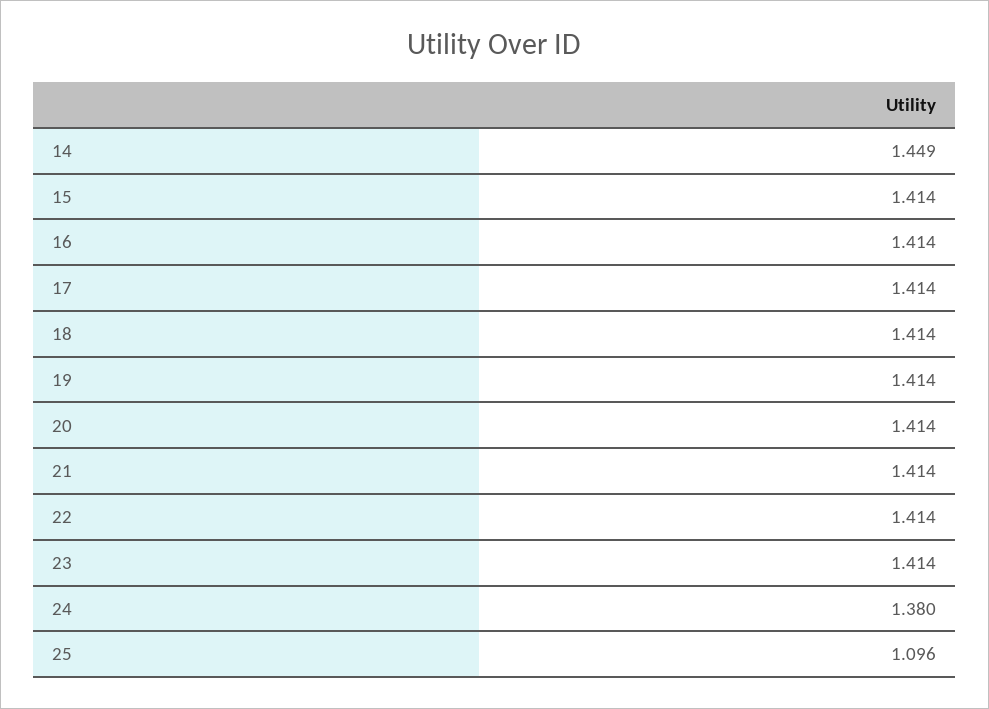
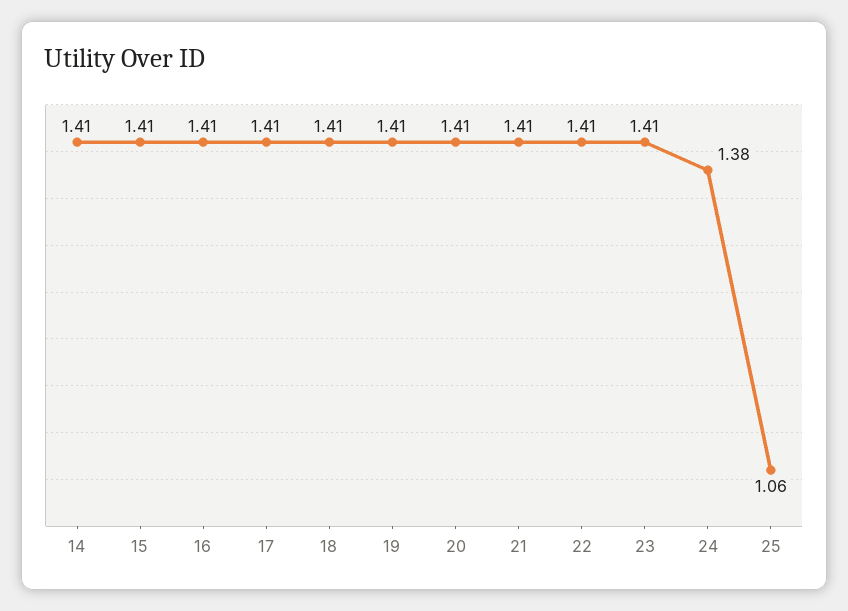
  {
-   "14": 1.449,
+   "14": 1.41,
    "15": 1.414,
    "16": 1.414,
    "17": 1.414,
    "18": 1.414,
    "19": 1.414,
    "20": 1.414,
    "21": 1.414,
    "22": 1.414,
    "23": 1.414,
    "24": 1.38,
-   "25": 1.096
+   "25": 1.06
  }

